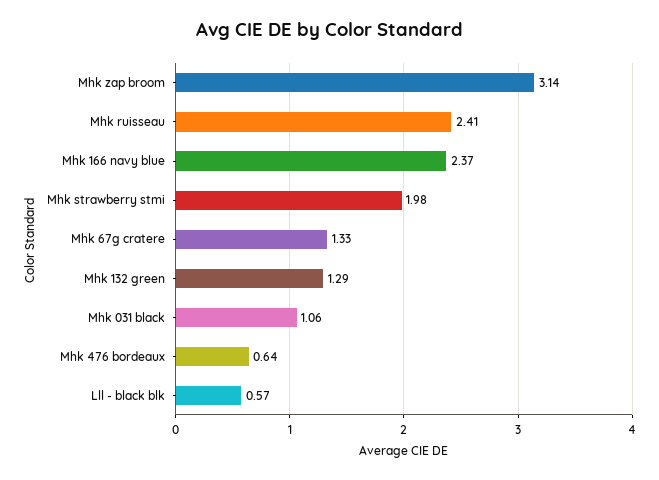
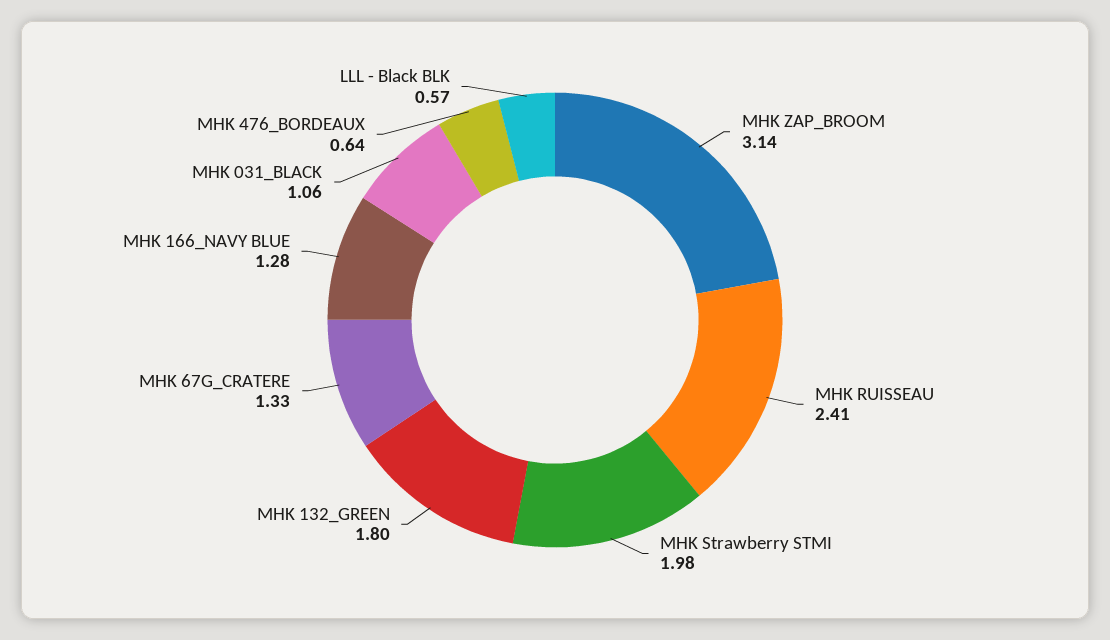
  {
    "Mhk zap broom": 3.14,
    "Mhk ruisseau": 2.41,
-   "Mhk 166 navy blue": 2.37,
+   "Mhk 166 navy blue": 1.28,
    "Mhk strawberry stmi": 1.98,
    "Mhk 67g cratere": 1.33,
-   "Mhk 132 green": 1.29,
+   "Mhk 132 green": 1.8,
    "Mhk 031 black": 1.06,
    "Mhk 476 bordeaux": 0.64,
    "Lll - black blk": 0.57
  }

